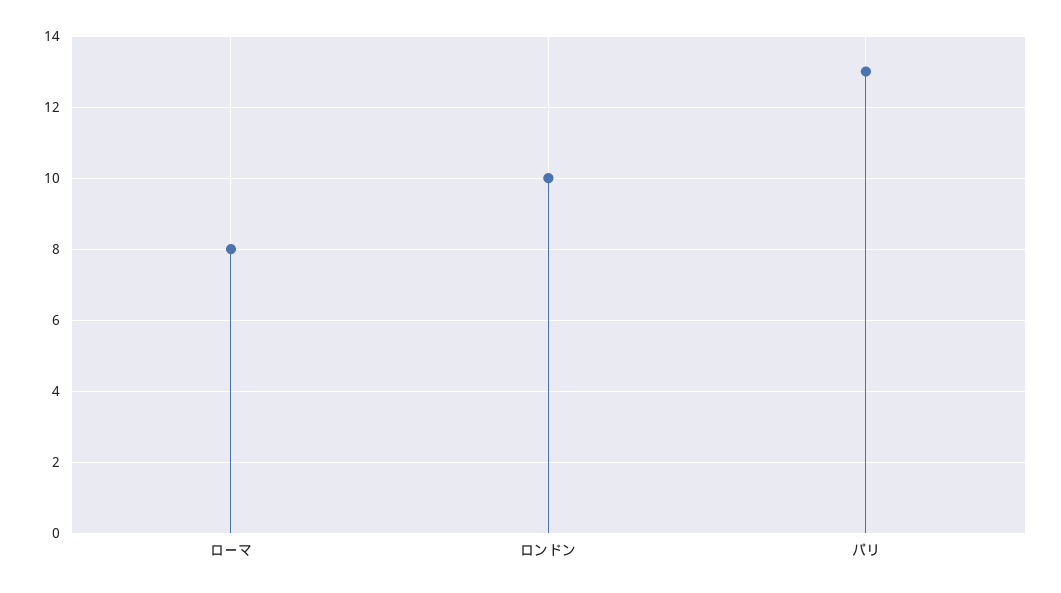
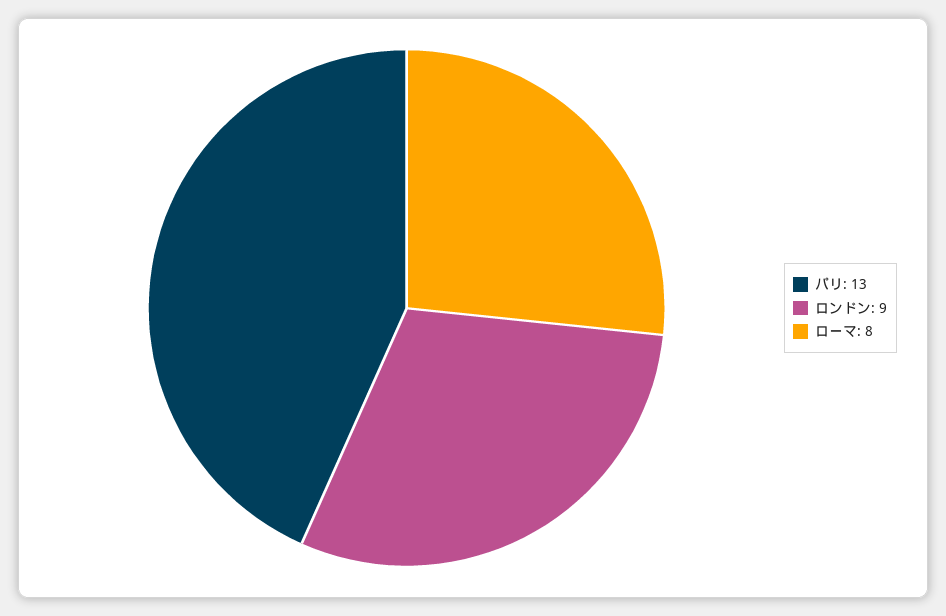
  {
    "ローマ": 8,
-   "ロンドン": 10,
+   "ロンドン": 9,
    "パリ": 13
  }

